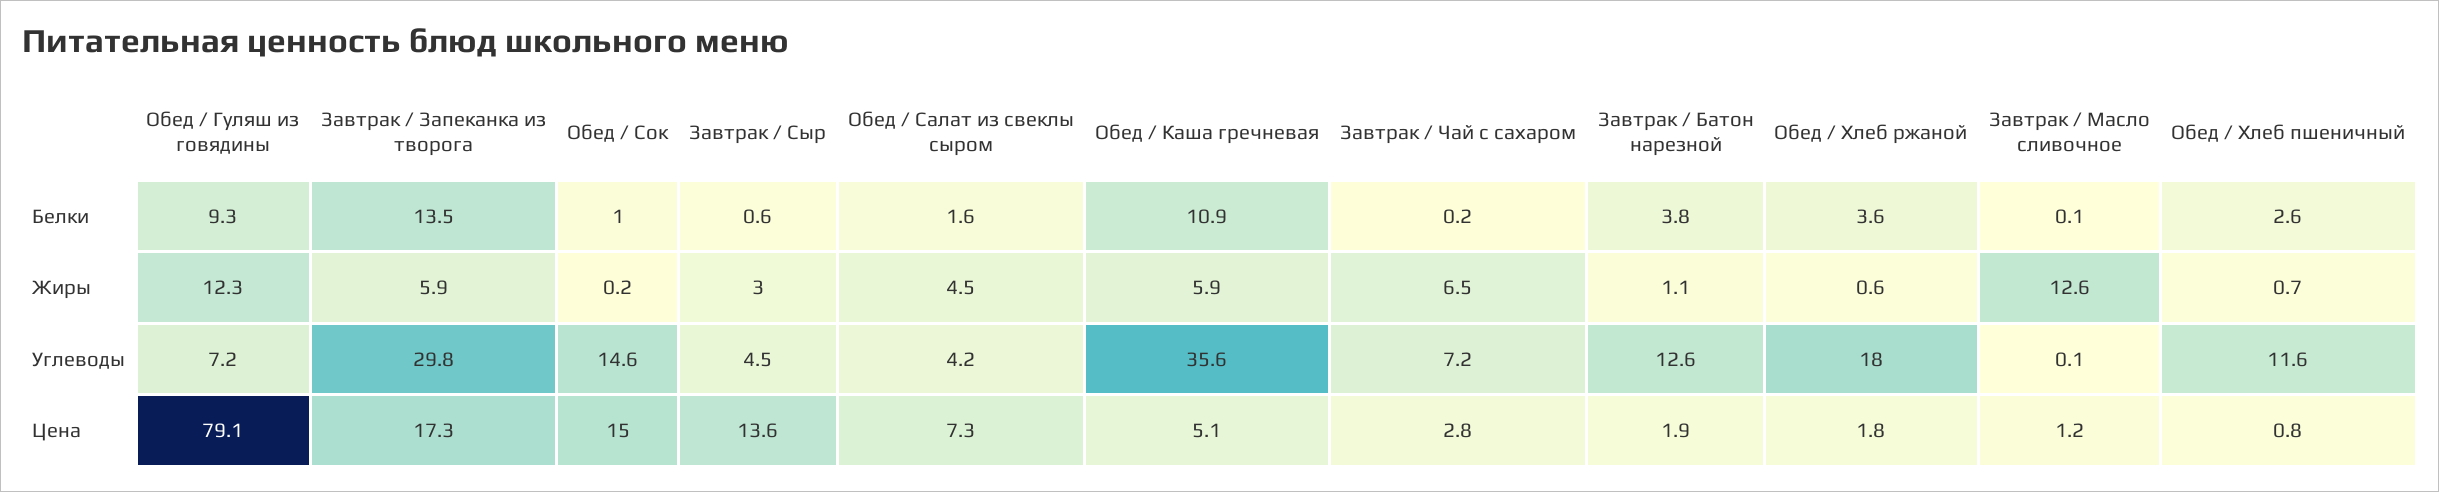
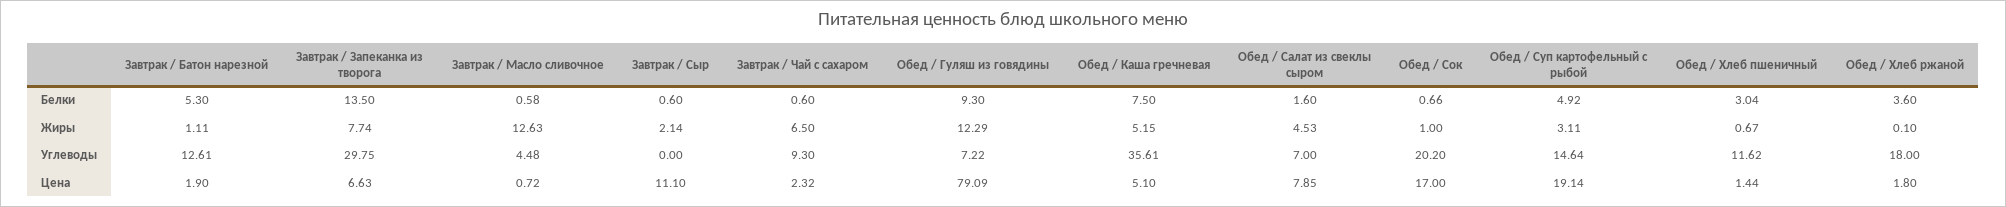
  {
    "Обед / Гуляш из говядины": {
      "Белки": 9.3,
      "Жиры": 12.29,
      "Углеводы": 7.22,
      "Цена": 79.09
    },
    "Завтрак / Запеканка из творога": {
      "Белки": 13.5,
-     "Жиры": 5.9,
+     "Жиры": 7.74,
      "Углеводы": 29.75,
-     "Цена": 17.3
+     "Цена": 6.63
    },
    "Обед / Сок": {
-     "Белки": 1,
+     "Белки": 0.66,
-     "Жиры": 0.2,
+     "Жиры": 1,
-     "Углеводы": 14.6,
+     "Углеводы": 20.2,
-     "Цена": 15
+     "Цена": 17
    },
    "Завтрак / Сыр": {
      "Белки": 0.6,
-     "Жиры": 3,
+     "Жиры": 2.14,
-     "Углеводы": 4.5,
+     "Углеводы": 0,
-     "Цена": 13.6
+     "Цена": 11.1
    },
    "Обед / Салат из свеклы сыром": {
      "Белки": 1.6,
      "Жиры": 4.53,
-     "Углеводы": 4.2,
+     "Углеводы": 7,
-     "Цена": 7.3
+     "Цена": 7.85
    },
    "Обед / Каша гречневая": {
-     "Белки": 10.9,
+     "Белки": 7.5,
-     "Жиры": 5.9,
+     "Жиры": 5.15,
      "Углеводы": 35.61,
      "Цена": 5.1
    },
    "Завтрак / Чай с сахаром": {
-     "Белки": 0.2,
+     "Белки": 0.6,
      "Жиры": 6.5,
-     "Углеводы": 7.2,
+     "Углеводы": 9.3,
-     "Цена": 2.8
+     "Цена": 2.32
    },
    "Завтрак / Батон нарезной": {
-     "Белки": 3.8,
+     "Белки": 5.3,
      "Жиры": 1.11,
      "Углеводы": 12.61,
      "Цена": 1.9
    },
    "Обед / Хлеб ржаной": {
      "Белки": 3.6,
-     "Жиры": 0.6,
+     "Жиры": 0.1,
      "Углеводы": 18,
      "Цена": 1.8
    },
    "Завтрак / Масло сливочное": {
-     "Белки": 0.1,
+     "Белки": 0.58,
      "Жиры": 12.63,
-     "Углеводы": 0.1,
+     "Углеводы": 4.48,
-     "Цена": 1.2
+     "Цена": 0.72
    },
    "Обед / Хлеб пшеничный": {
-     "Белки": 2.6,
+     "Белки": 3.04,
      "Жиры": 0.67,
      "Углеводы": 11.62,
-     "Цена": 0.8
+     "Цена": 1.44
-   }
+   },
+   "Обед / Суп картофельный с рыбой": {
+     "Белки": 4.92,
+     "Жиры": 3.11,
+     "Углеводы": 14.64,
+     "Цена": 19.14
+   }
  }

